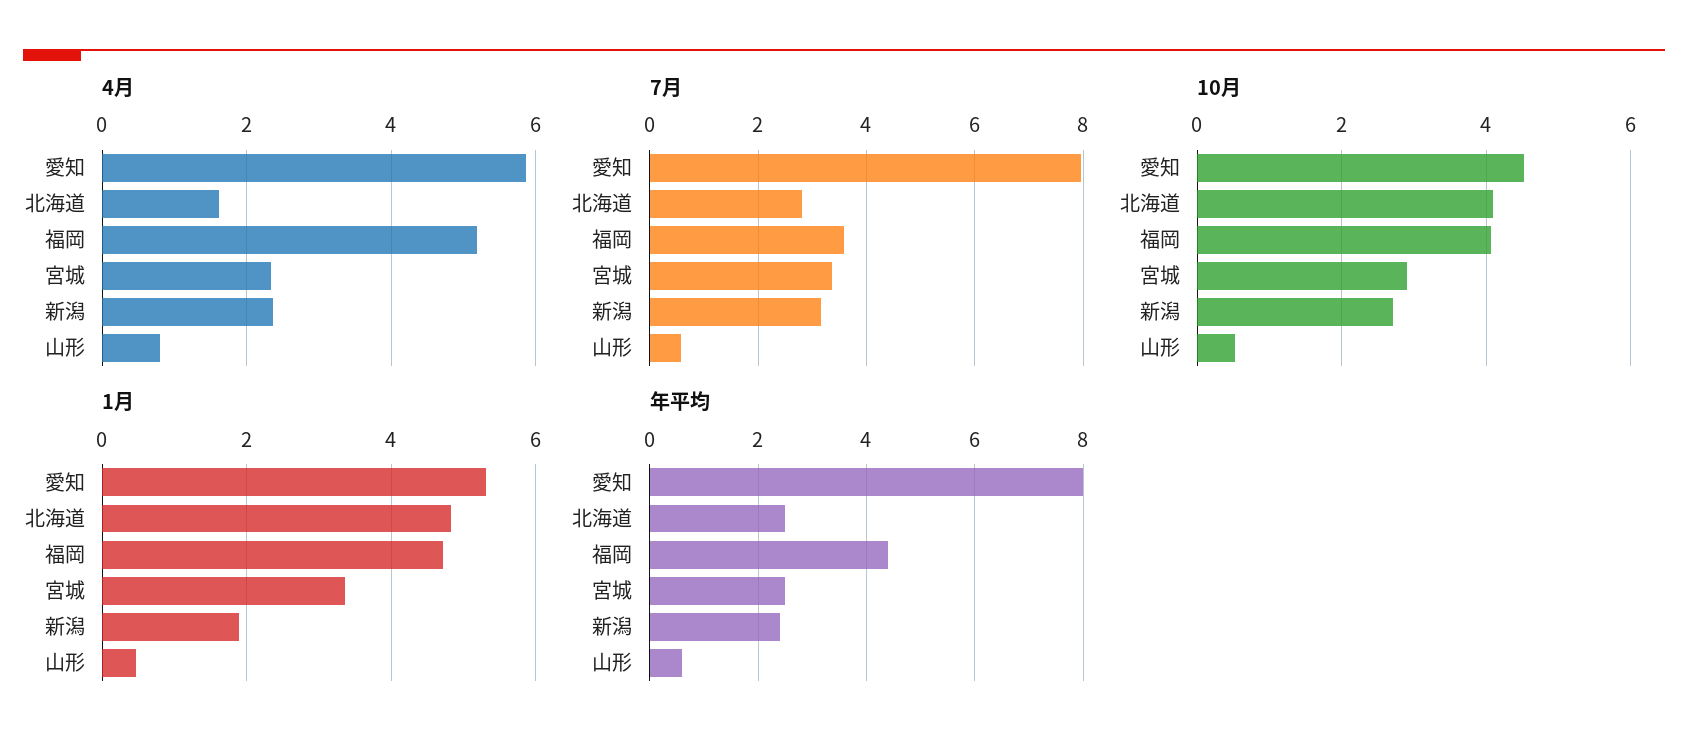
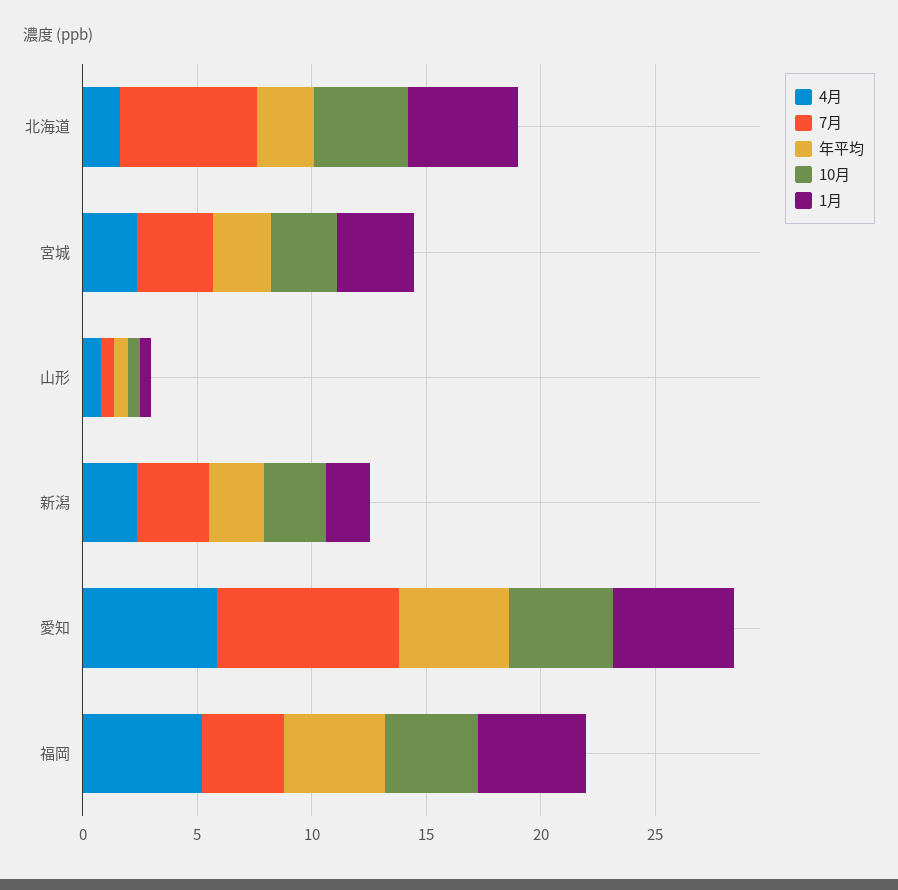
  {
    "4月": {
      "愛知": 5.8,
      "北海道": 1.6,
      "福岡": 5.2,
      "宮城": 2.4,
      "新潟": 2.4,
      "山形": 0.8
    },
    "7月": {
      "愛知": 8,
-     "北海道": 2.8,
+     "北海道": 6,
      "福岡": 3.6,
      "宮城": 3.4,
      "新潟": 3.2,
      "山形": 0.6
    },
    "10月": {
      "愛知": 4.6,
      "北海道": 4.2,
      "福岡": 4,
      "宮城": 3,
      "新潟": 2.8,
      "山形": 0.6
    },
    "1月": {
      "愛知": 5.4,
      "北海道": 4.8,
      "福岡": 4.8,
      "宮城": 3.4,
      "新潟": 1.8,
      "山形": 0.4
    },
    "年平均": {
-     "愛知": 8,
+     "愛知": 5,
      "北海道": 2.5,
      "福岡": 4.5,
      "宮城": 2.5,
      "新潟": 2.5,
      "山形": 0.5
    }
  }

